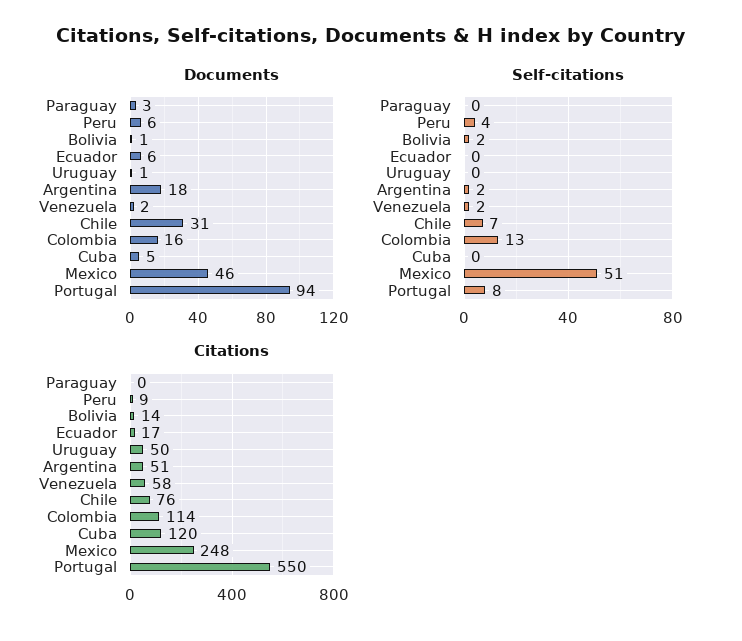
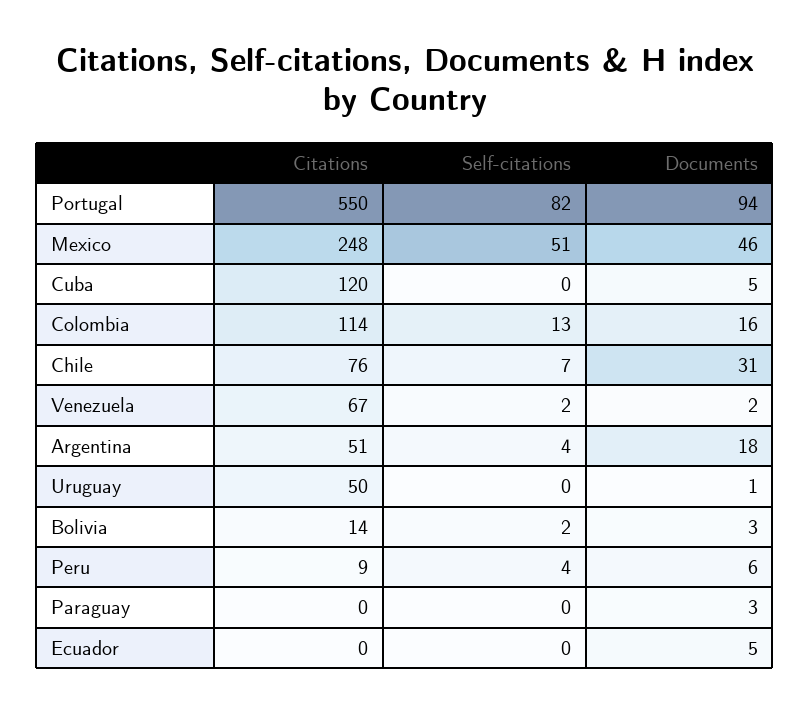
  {
    "Documents": {
      "Paraguay": 3,
      "Peru": 6,
-     "Bolivia": 1,
+     "Bolivia": 3,
-     "Ecuador": 6,
+     "Ecuador": 5,
      "Uruguay": 1,
      "Argentina": 18,
      "Venezuela": 2,
      "Chile": 31,
      "Colombia": 16,
      "Cuba": 5,
      "Mexico": 46,
      "Portugal": 94
    },
    "Self-citations": {
      "Paraguay": 0,
      "Peru": 4,
      "Bolivia": 2,
      "Ecuador": 0,
      "Uruguay": 0,
-     "Argentina": 2,
+     "Argentina": 4,
      "Venezuela": 2,
      "Chile": 7,
      "Colombia": 13,
      "Cuba": 0,
      "Mexico": 51,
-     "Portugal": 8
+     "Portugal": 82
    },
    "Citations": {
      "Paraguay": 0,
      "Peru": 9,
      "Bolivia": 14,
-     "Ecuador": 17,
+     "Ecuador": 0,
      "Uruguay": 50,
      "Argentina": 51,
-     "Venezuela": 58,
+     "Venezuela": 67,
      "Chile": 76,
      "Colombia": 114,
      "Cuba": 120,
      "Mexico": 248,
      "Portugal": 550
    }
  }

